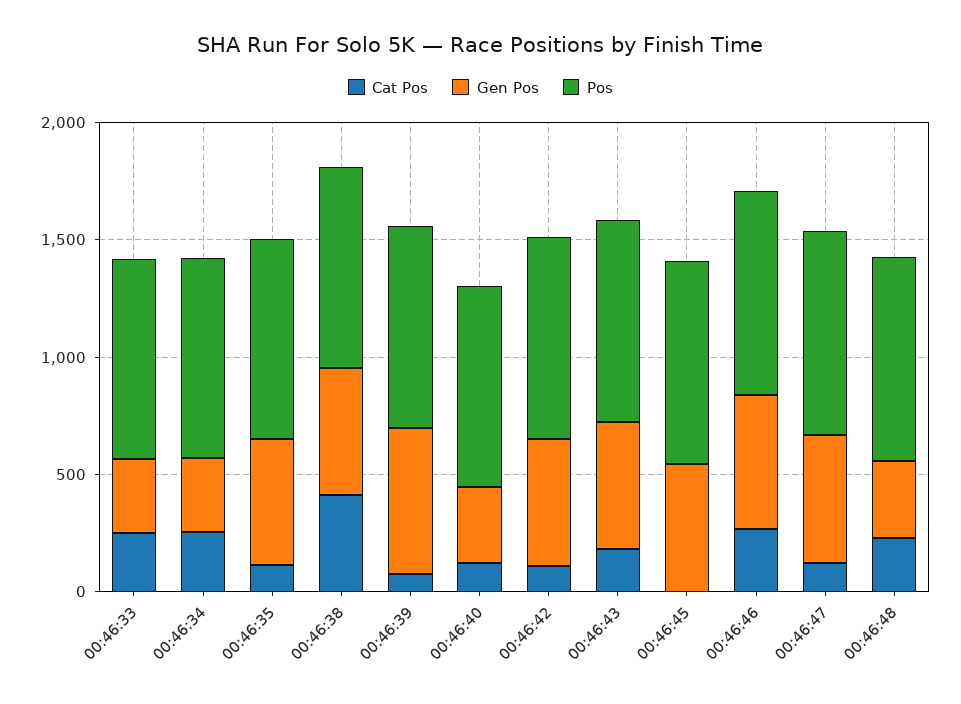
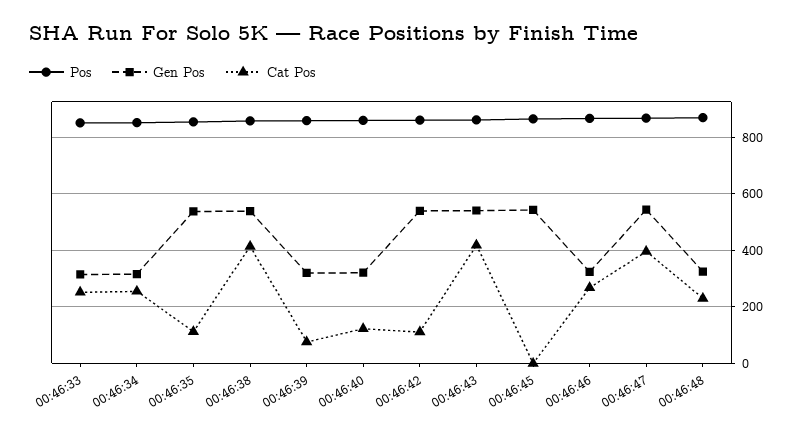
  {
    "Cat Pos": {
      "00:46:33": 250,
      "00:46:34": 250,
      "00:46:35": 100,
      "00:46:38": 425,
      "00:46:39": 75,
      "00:46:40": 125,
      "00:46:42": 100,
-     "00:46:43": 200,
+     "00:46:43": 425,
      "00:46:45": 0,
      "00:46:46": 275,
-     "00:46:47": 100,
+     "00:46:47": 400,
      "00:46:48": 225
    },
    "Gen Pos": {
      "00:46:33": 325,
      "00:46:34": 325,
      "00:46:35": 550,
      "00:46:38": 550,
-     "00:46:39": 600,
+     "00:46:39": 325,
      "00:46:40": 325,
      "00:46:42": 550,
      "00:46:43": 550,
      "00:46:45": 550,
-     "00:46:46": 600,
+     "00:46:46": 325,
      "00:46:47": 550,
      "00:46:48": 325
    },
    "Pos": {
      "00:46:33": 850,
      "00:46:34": 850,
      "00:46:35": 850,
      "00:46:38": 850,
      "00:46:39": 850,
      "00:46:40": 850,
      "00:46:42": 850,
      "00:46:43": 850,
      "00:46:45": 875,
      "00:46:46": 875,
      "00:46:47": 875,
      "00:46:48": 875
    }
  }

